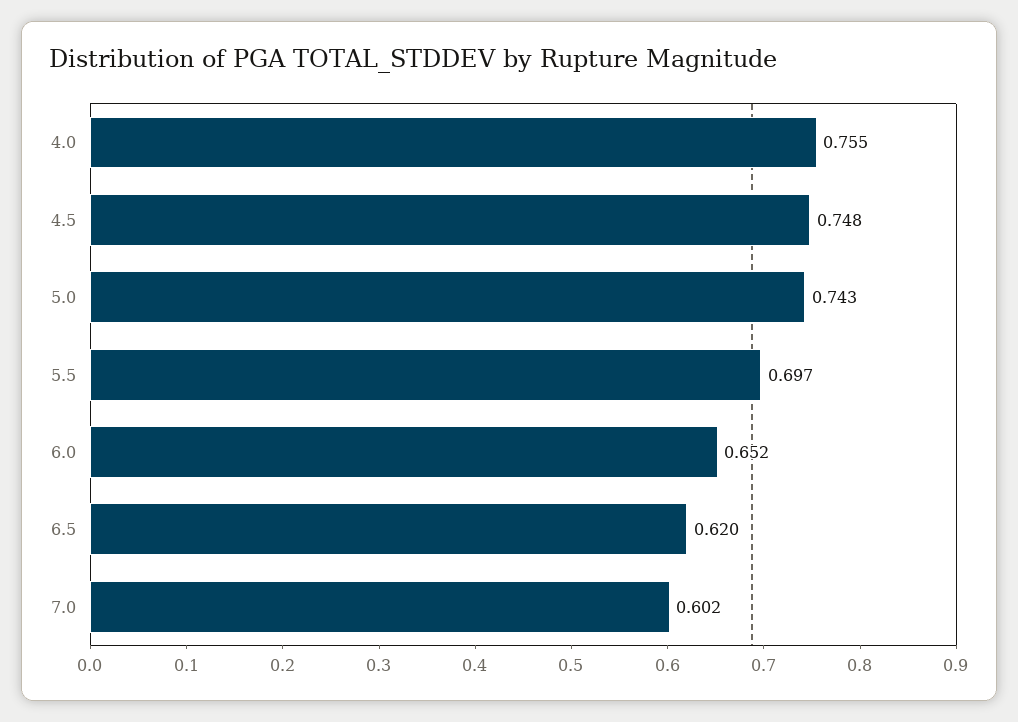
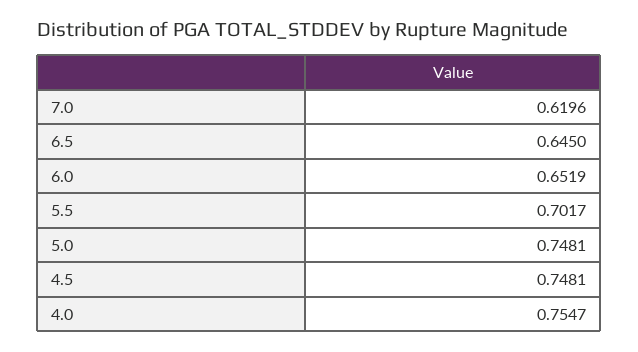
  {
    "4.0": 0.7547,
    "4.5": 0.7481,
-   "5.0": 0.743,
+   "5.0": 0.7481,
-   "5.5": 0.697,
+   "5.5": 0.7017,
    "6.0": 0.6519,
-   "6.5": 0.62,
+   "6.5": 0.645,
-   "7.0": 0.602
+   "7.0": 0.6196
  }

